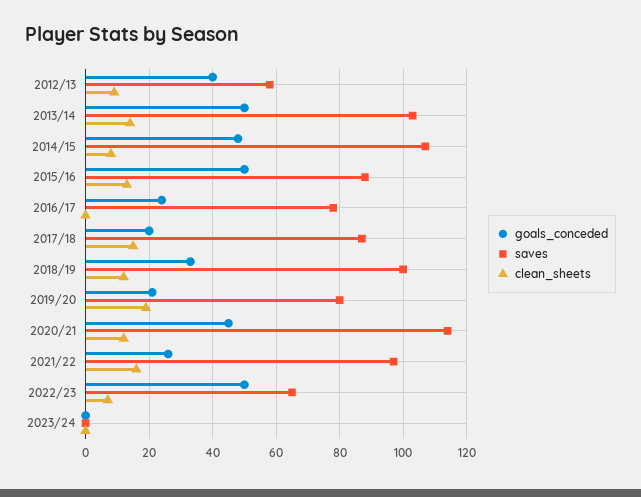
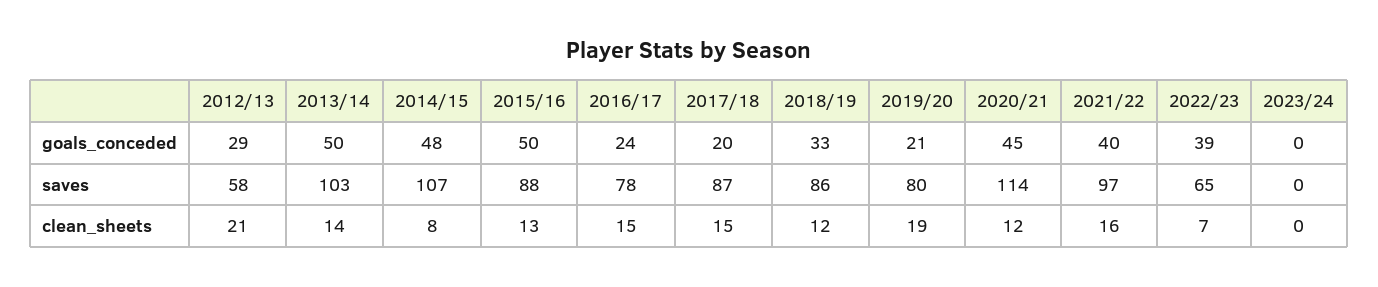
  {
    "goals_conceded": {
-     "2012/13": 40,
+     "2012/13": 29,
      "2013/14": 50,
      "2014/15": 48,
      "2015/16": 50,
      "2016/17": 24,
      "2017/18": 20,
      "2018/19": 33,
      "2019/20": 21,
      "2020/21": 45,
-     "2021/22": 25,
+     "2021/22": 40,
-     "2022/23": 50,
+     "2022/23": 39,
      "2023/24": 0
    },
    "saves": {
      "2012/13": 58,
      "2013/14": 103,
      "2014/15": 107,
      "2015/16": 88,
      "2016/17": 78,
      "2017/18": 87,
-     "2018/19": 100,
+     "2018/19": 86,
      "2019/20": 80,
      "2020/21": 114,
      "2021/22": 97,
      "2022/23": 65,
      "2023/24": 0
    },
    "clean_sheets": {
-     "2012/13": 10,
+     "2012/13": 21,
      "2013/14": 14,
      "2014/15": 8,
      "2015/16": 13,
-     "2016/17": 0,
+     "2016/17": 15,
      "2017/18": 15,
      "2018/19": 12,
      "2019/20": 19,
      "2020/21": 12,
      "2021/22": 16,
      "2022/23": 7,
      "2023/24": 0
    }
  }

